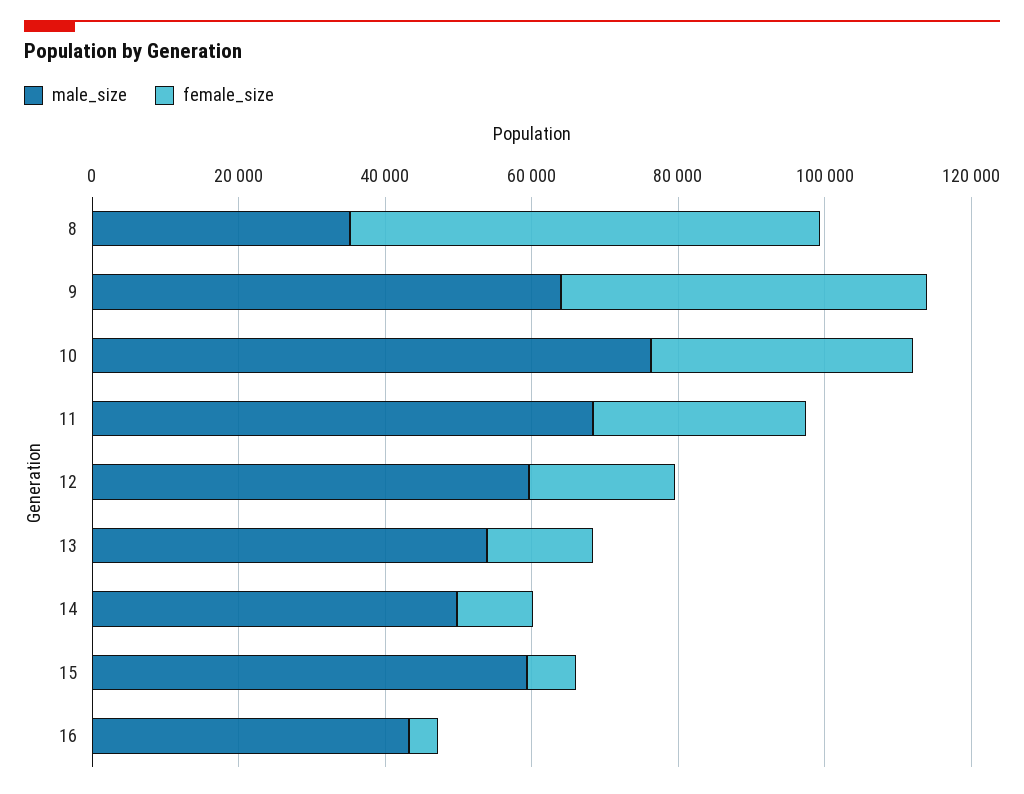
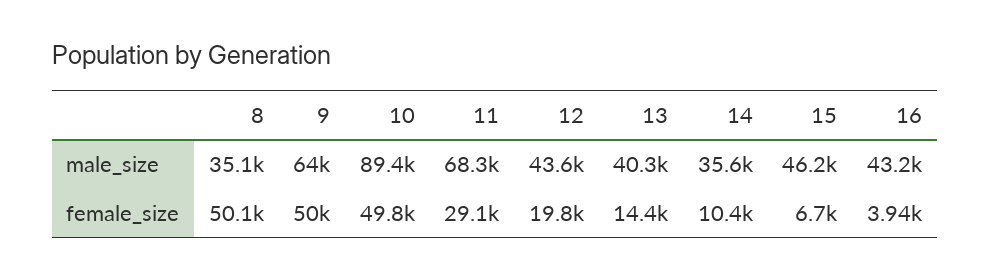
  {
    "male_size": {
      "8": 35100,
      "9": 64000,
-     "10": 75000,
+     "10": 89400,
      "11": 68300,
-     "12": 60000,
+     "12": 43600,
-     "13": 55000,
+     "13": 40300,
-     "14": 50000,
+     "14": 35600,
-     "15": 60000,
+     "15": 46200,
      "16": 43200
    },
    "female_size": {
-     "8": 65000,
+     "8": 50100,
      "9": 50000,
-     "10": 35000,
+     "10": 49800,
      "11": 29100,
      "12": 19800,
      "13": 14400,
      "14": 10400,
      "15": 6700,
      "16": 3940
    }
  }

